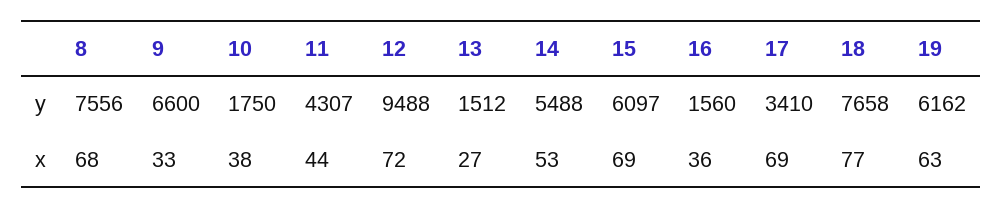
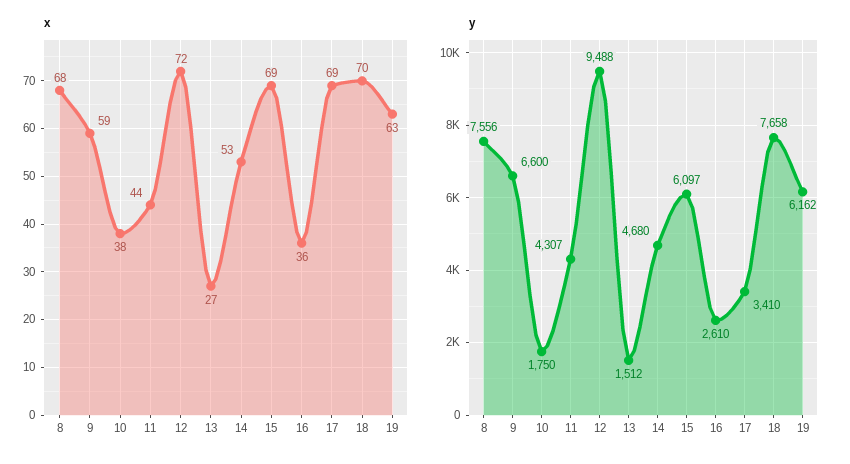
  {
    "y": {
      "8": 7556,
      "9": 6600,
      "10": 1750,
      "11": 4307,
      "12": 9488,
      "13": 1512,
-     "14": 5488,
+     "14": 4680,
      "15": 6097,
-     "16": 1560,
+     "16": 2610,
      "17": 3410,
      "18": 7658,
      "19": 6162
    },
    "x": {
      "8": 68,
-     "9": 33,
+     "9": 59,
      "10": 38,
      "11": 44,
      "12": 72,
      "13": 27,
      "14": 53,
      "15": 69,
      "16": 36,
      "17": 69,
-     "18": 77,
+     "18": 70,
      "19": 63
    }
  }

